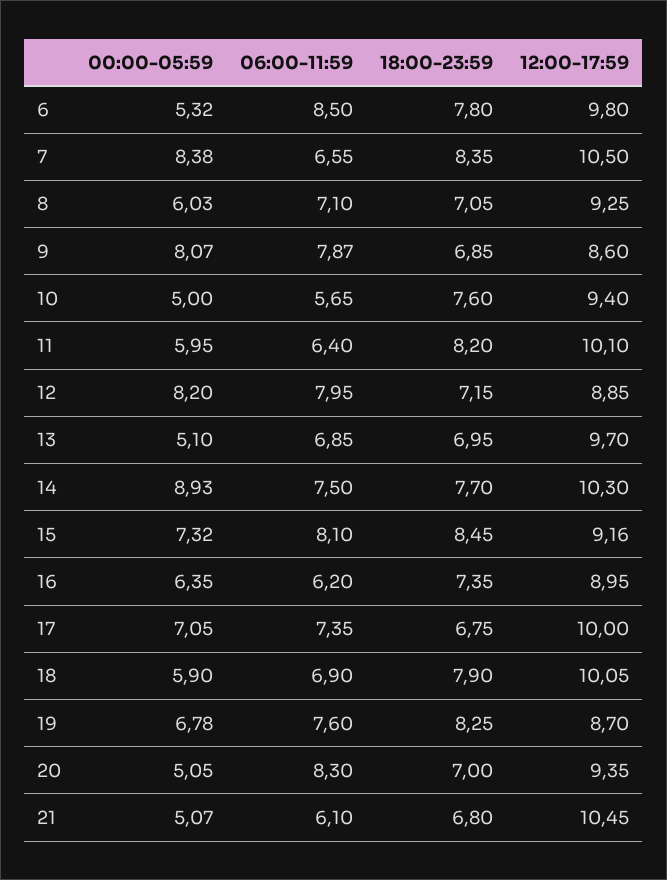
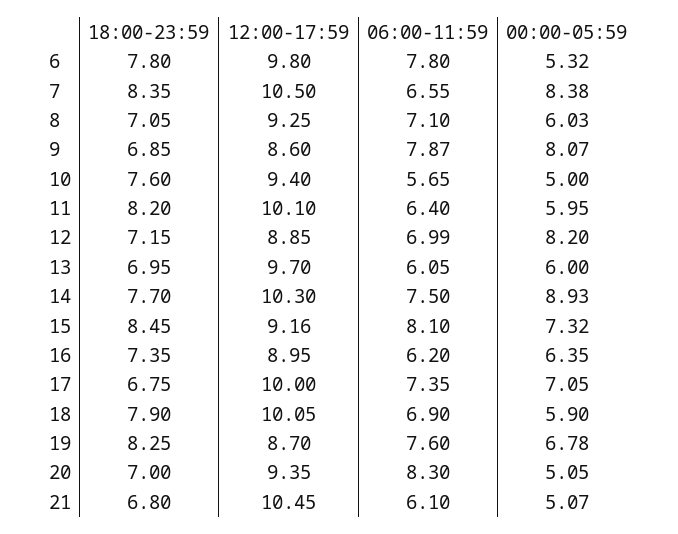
  {
    "00:00-05:59": {
      "6": 5.32,
      "7": 8.38,
      "8": 6.03,
      "9": 8.07,
      "10": 5,
      "11": 5.95,
      "12": 8.2,
-     "13": 5.1,
+     "13": 6,
      "14": 8.93,
      "15": 7.32,
      "16": 6.35,
      "17": 7.05,
      "18": 5.9,
      "19": 6.78,
      "20": 5.05,
      "21": 5.07
    },
    "06:00-11:59": {
-     "6": 8.5,
+     "6": 7.8,
      "7": 6.55,
      "8": 7.1,
      "9": 7.87,
      "10": 5.65,
      "11": 6.4,
-     "12": 7.95,
+     "12": 6.99,
-     "13": 6.85,
+     "13": 6.05,
      "14": 7.5,
      "15": 8.1,
      "16": 6.2,
      "17": 7.35,
      "18": 6.9,
      "19": 7.6,
      "20": 8.3,
      "21": 6.1
    },
    "18:00-23:59": {
      "6": 7.8,
      "7": 8.35,
      "8": 7.05,
      "9": 6.85,
      "10": 7.6,
      "11": 8.2,
      "12": 7.15,
      "13": 6.95,
      "14": 7.7,
      "15": 8.45,
      "16": 7.35,
      "17": 6.75,
      "18": 7.9,
      "19": 8.25,
      "20": 7,
      "21": 6.8
    },
    "12:00-17:59": {
      "6": 9.8,
      "7": 10.5,
      "8": 9.25,
      "9": 8.6,
      "10": 9.4,
      "11": 10.1,
      "12": 8.85,
      "13": 9.7,
      "14": 10.3,
      "15": 9.16,
      "16": 8.95,
      "17": 10,
      "18": 10.05,
      "19": 8.7,
      "20": 9.35,
      "21": 10.45
    }
  }

